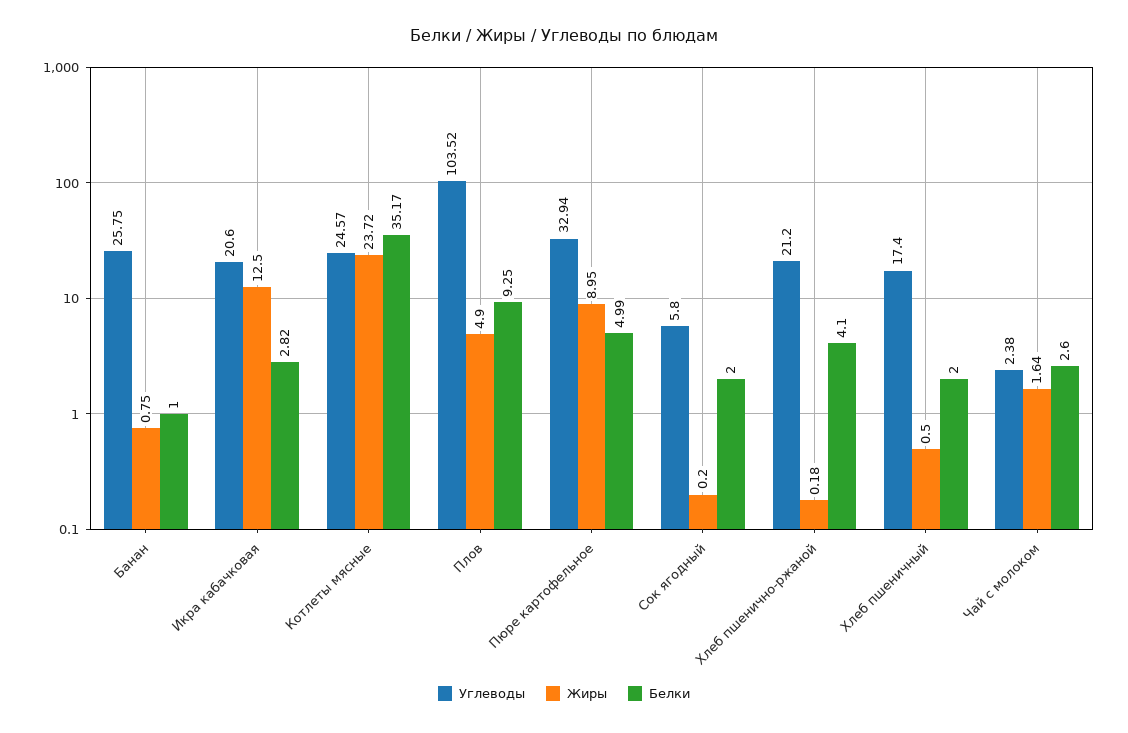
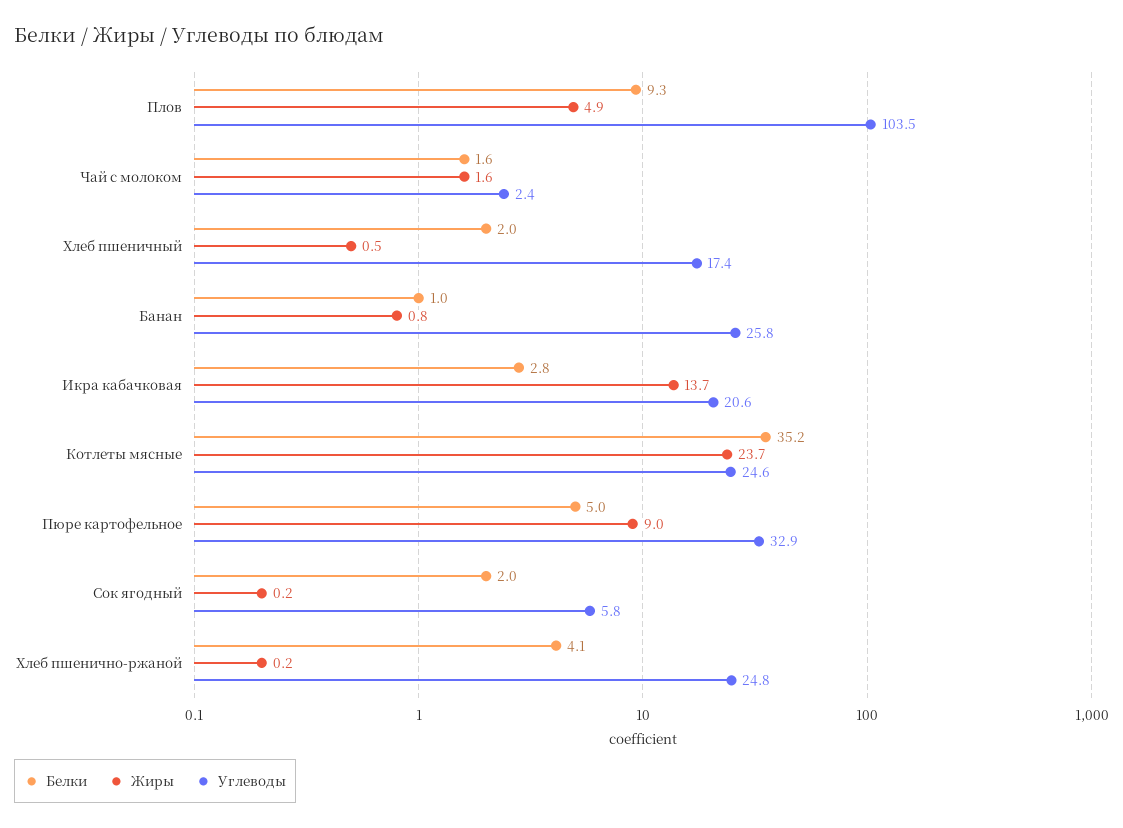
  {
    "Углеводы": {
      "Банан": 25.75,
      "Икра кабачковая": 20.6,
      "Котлеты мясные": 24.57,
      "Плов": 103.52,
      "Пюре картофельное": 32.94,
      "Сок ягодный": 5.8,
-     "Хлеб пшенично-ржаной": 21.2,
+     "Хлеб пшенично-ржаной": 24.8,
      "Хлеб пшеничный": 17.4,
      "Чай с молоком": 2.38
    },
    "Жиры": {
      "Банан": 0.75,
-     "Икра кабачковая": 12.5,
+     "Икра кабачковая": 13.7,
      "Котлеты мясные": 23.72,
      "Плов": 4.9,
      "Пюре картофельное": 8.95,
      "Сок ягодный": 0.2,
      "Хлеб пшенично-ржаной": 0.18,
      "Хлеб пшеничный": 0.5,
      "Чай с молоком": 1.64
    },
    "Белки": {
      "Банан": 1,
      "Икра кабачковая": 2.82,
      "Котлеты мясные": 35.17,
      "Плов": 9.25,
      "Пюре картофельное": 4.99,
      "Сок ягодный": 2,
      "Хлеб пшенично-ржаной": 4.1,
      "Хлеб пшеничный": 2,
-     "Чай с молоком": 2.6
+     "Чай с молоком": 1.6
    }
  }

